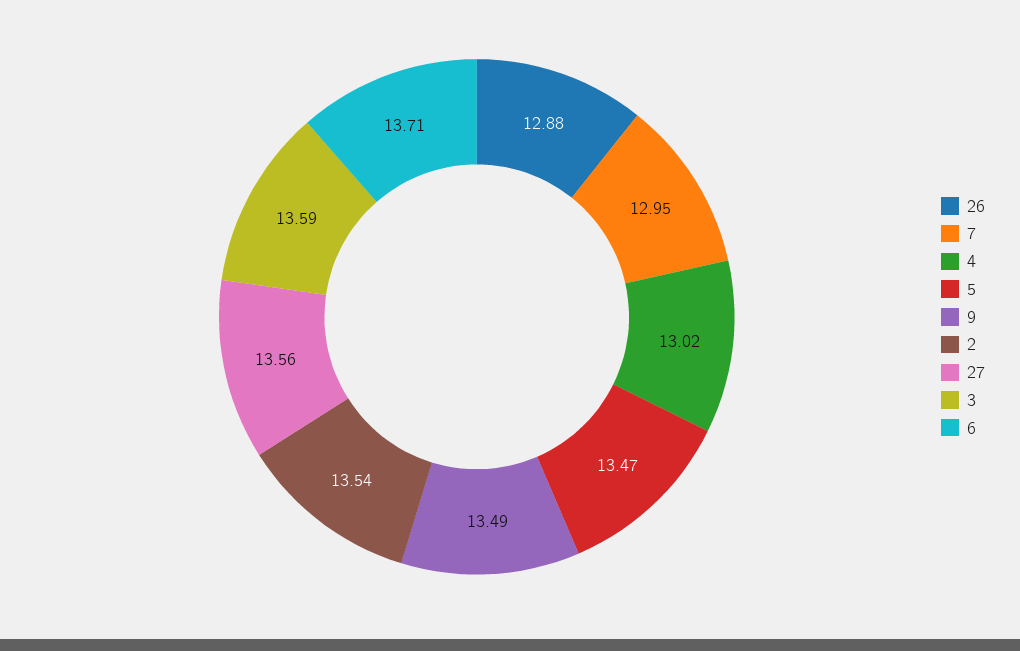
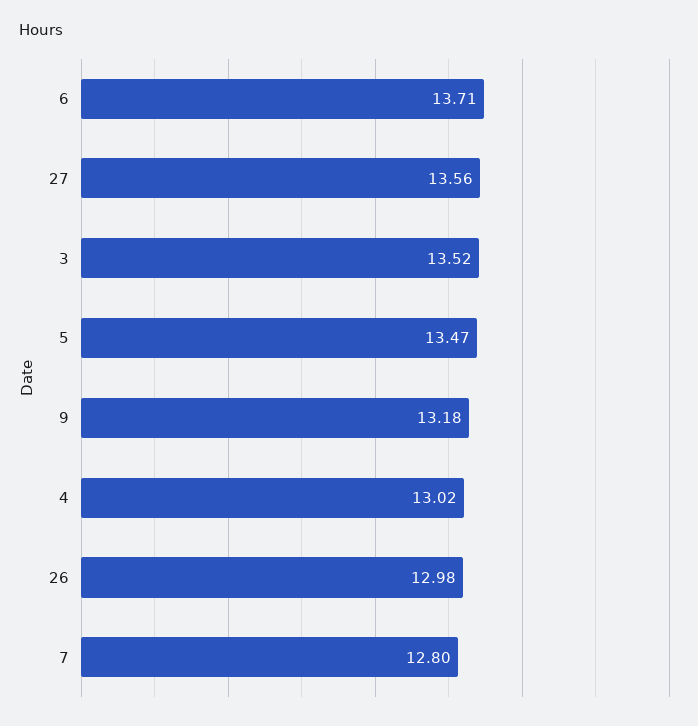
  {
-   "26": 12.88,
+   "26": 12.98,
-   "7": 12.95,
+   "7": 12.8,
    "4": 13.02,
    "5": 13.47,
-   "9": 13.49,
+   "9": 13.18,
-   "2": 13.54,
    "27": 13.56,
-   "3": 13.59,
+   "3": 13.52,
    "6": 13.71
  }

